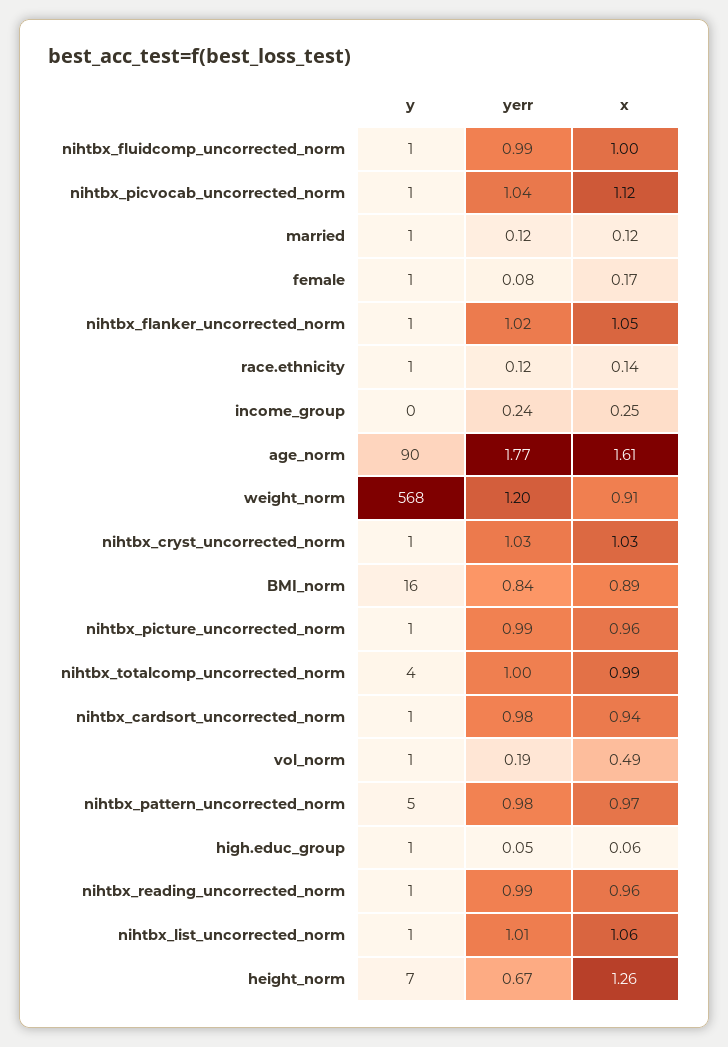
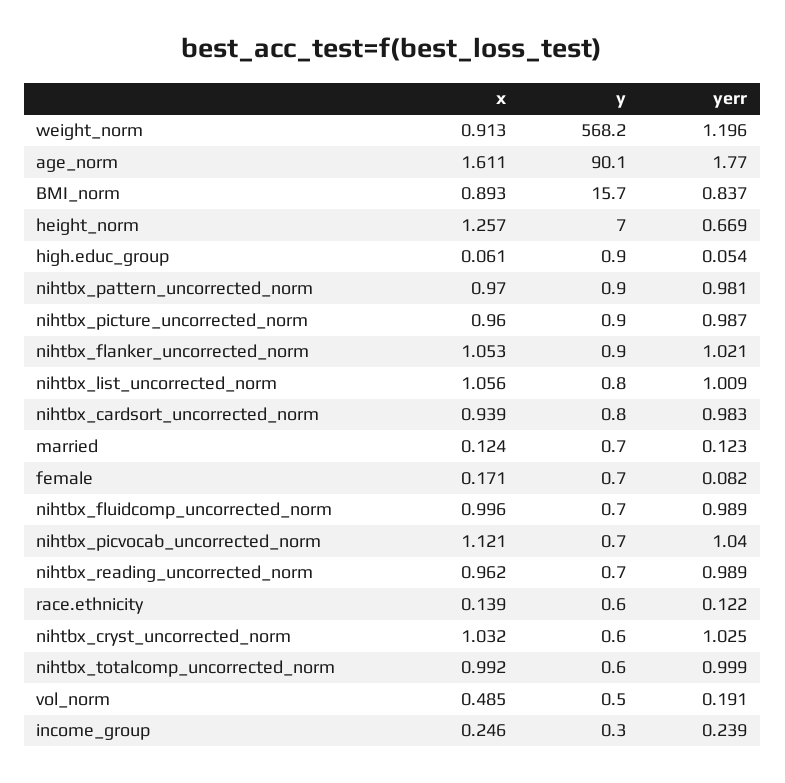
  {
    "y": {
      "nihtbx_fluidcomp_uncorrected_norm": 0.7,
      "nihtbx_picvocab_uncorrected_norm": 0.7,
      "married": 0.7,
      "female": 0.7,
      "nihtbx_flanker_uncorrected_norm": 0.9,
      "race.ethnicity": 0.6,
      "income_group": 0.3,
      "age_norm": 90.1,
      "weight_norm": 568.2,
      "nihtbx_cryst_uncorrected_norm": 0.6,
      "BMI_norm": 15.7,
      "nihtbx_picture_uncorrected_norm": 0.9,
-     "nihtbx_totalcomp_uncorrected_norm": 4,
+     "nihtbx_totalcomp_uncorrected_norm": 0.6,
      "nihtbx_cardsort_uncorrected_norm": 0.8,
      "vol_norm": 0.5,
-     "nihtbx_pattern_uncorrected_norm": 5,
+     "nihtbx_pattern_uncorrected_norm": 0.9,
      "high.educ_group": 0.9,
      "nihtbx_reading_uncorrected_norm": 0.7,
      "nihtbx_list_uncorrected_norm": 0.8,
      "height_norm": 7
    },
    "yerr": {
      "nihtbx_fluidcomp_uncorrected_norm": 0.989,
      "nihtbx_picvocab_uncorrected_norm": 1.04,
      "married": 0.123,
      "female": 0.082,
      "nihtbx_flanker_uncorrected_norm": 1.021,
      "race.ethnicity": 0.122,
      "income_group": 0.239,
      "age_norm": 1.77,
      "weight_norm": 1.196,
      "nihtbx_cryst_uncorrected_norm": 1.025,
      "BMI_norm": 0.837,
      "nihtbx_picture_uncorrected_norm": 0.987,
      "nihtbx_totalcomp_uncorrected_norm": 0.999,
      "nihtbx_cardsort_uncorrected_norm": 0.983,
      "vol_norm": 0.191,
      "nihtbx_pattern_uncorrected_norm": 0.981,
      "high.educ_group": 0.054,
      "nihtbx_reading_uncorrected_norm": 0.989,
      "nihtbx_list_uncorrected_norm": 1.009,
      "height_norm": 0.669
    },
    "x": {
      "nihtbx_fluidcomp_uncorrected_norm": 0.996,
      "nihtbx_picvocab_uncorrected_norm": 1.121,
      "married": 0.124,
      "female": 0.171,
      "nihtbx_flanker_uncorrected_norm": 1.053,
      "race.ethnicity": 0.139,
      "income_group": 0.246,
      "age_norm": 1.611,
      "weight_norm": 0.913,
      "nihtbx_cryst_uncorrected_norm": 1.032,
      "BMI_norm": 0.893,
      "nihtbx_picture_uncorrected_norm": 0.96,
      "nihtbx_totalcomp_uncorrected_norm": 0.992,
      "nihtbx_cardsort_uncorrected_norm": 0.939,
      "vol_norm": 0.485,
      "nihtbx_pattern_uncorrected_norm": 0.97,
      "high.educ_group": 0.061,
      "nihtbx_reading_uncorrected_norm": 0.962,
      "nihtbx_list_uncorrected_norm": 1.056,
      "height_norm": 1.257
    }
  }

